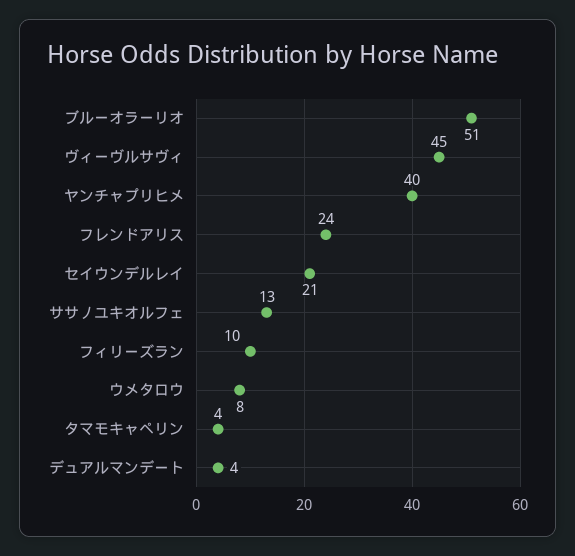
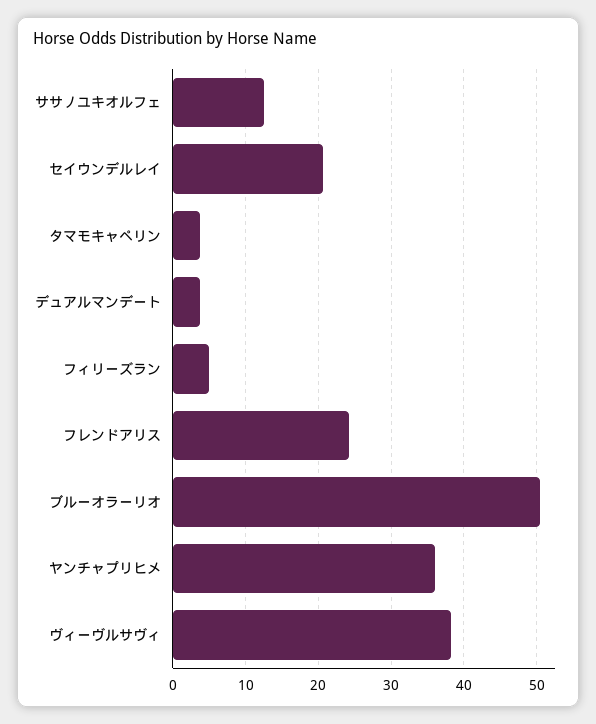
  {
    "ブルーオラーリオ": 51,
-   "ヴィーヴルサヴィ": 45,
+   "ヴィーヴルサヴィ": 38,
-   "ヤンチャプリヒメ": 40,
+   "ヤンチャプリヒメ": 36,
    "フレンドアリス": 24,
    "セイウンデルレイ": 21,
    "ササノユキオルフェ": 13,
-   "フィリーズラン": 10,
+   "フィリーズラン": 5,
-   "ウメタロウ": 8,
    "タマモキャペリン": 4,
    "デュアルマンデート": 4
  }

